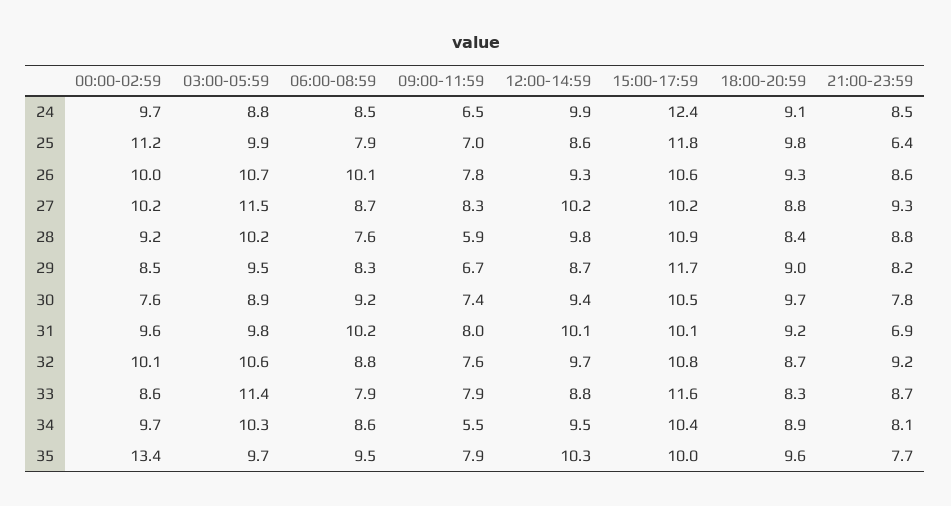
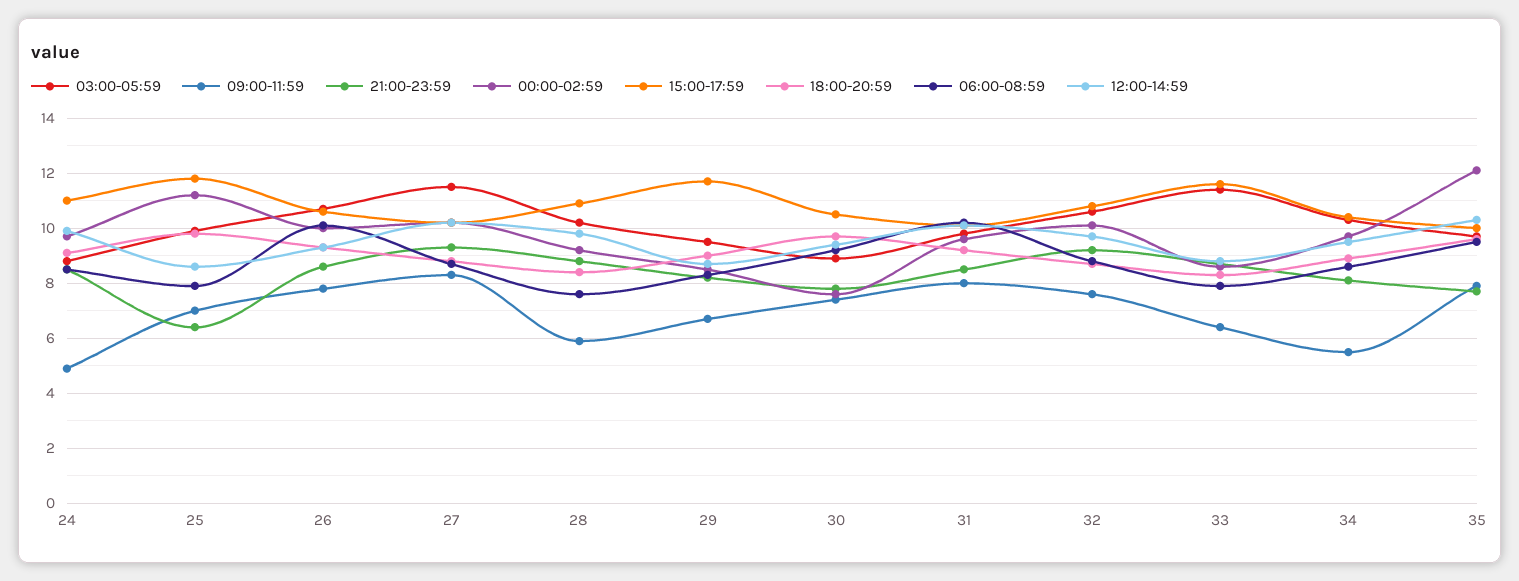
  {
    "00:00-02:59": {
      "24": 9.7,
      "25": 11.2,
      "26": 10,
      "27": 10.2,
      "28": 9.2,
      "29": 8.5,
      "30": 7.6,
      "31": 9.6,
      "32": 10.1,
      "33": 8.6,
      "34": 9.7,
-     "35": 13.4
+     "35": 12
    },
    "03:00-05:59": {
      "24": 8.8,
      "25": 9.9,
      "26": 10.7,
      "27": 11.5,
      "28": 10.2,
      "29": 9.5,
      "30": 8.9,
      "31": 9.8,
      "32": 10.6,
      "33": 11.4,
      "34": 10.3,
      "35": 9.7
    },
    "06:00-08:59": {
      "24": 8.5,
      "25": 7.9,
      "26": 10.1,
      "27": 8.7,
      "28": 7.6,
      "29": 8.3,
      "30": 9.2,
      "31": 10.2,
      "32": 8.8,
      "33": 7.9,
      "34": 8.6,
      "35": 9.5
    },
    "09:00-11:59": {
-     "24": 6.5,
+     "24": 5,
      "25": 7,
      "26": 7.8,
      "27": 8.3,
      "28": 5.9,
      "29": 6.7,
      "30": 7.4,
      "31": 8,
      "32": 7.6,
-     "33": 7.9,
+     "33": 6.5,
      "34": 5.5,
      "35": 7.9
    },
    "12:00-14:59": {
      "24": 9.9,
      "25": 8.6,
      "26": 9.3,
      "27": 10.2,
      "28": 9.8,
      "29": 8.7,
      "30": 9.4,
      "31": 10.1,
      "32": 9.7,
      "33": 8.8,
      "34": 9.5,
      "35": 10.3
    },
    "15:00-17:59": {
-     "24": 12.4,
+     "24": 11,
      "25": 11.8,
      "26": 10.6,
      "27": 10.2,
      "28": 10.9,
      "29": 11.7,
      "30": 10.5,
      "31": 10.1,
      "32": 10.8,
      "33": 11.6,
      "34": 10.4,
      "35": 10
    },
    "18:00-20:59": {
      "24": 9.1,
      "25": 9.8,
      "26": 9.3,
      "27": 8.8,
      "28": 8.4,
      "29": 9,
      "30": 9.7,
      "31": 9.2,
      "32": 8.7,
      "33": 8.3,
      "34": 8.9,
      "35": 9.6
    },
    "21:00-23:59": {
      "24": 8.5,
      "25": 6.4,
      "26": 8.6,
      "27": 9.3,
      "28": 8.8,
      "29": 8.2,
      "30": 7.8,
-     "31": 6.9,
+     "31": 8.5,
      "32": 9.2,
      "33": 8.7,
      "34": 8.1,
      "35": 7.7
    }
  }

